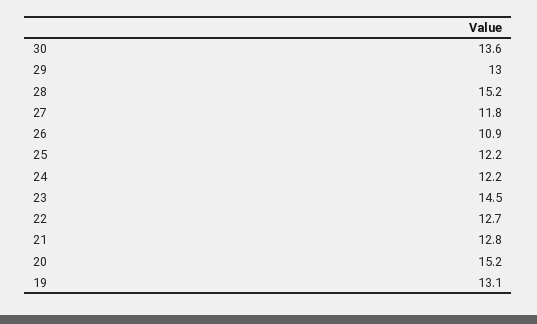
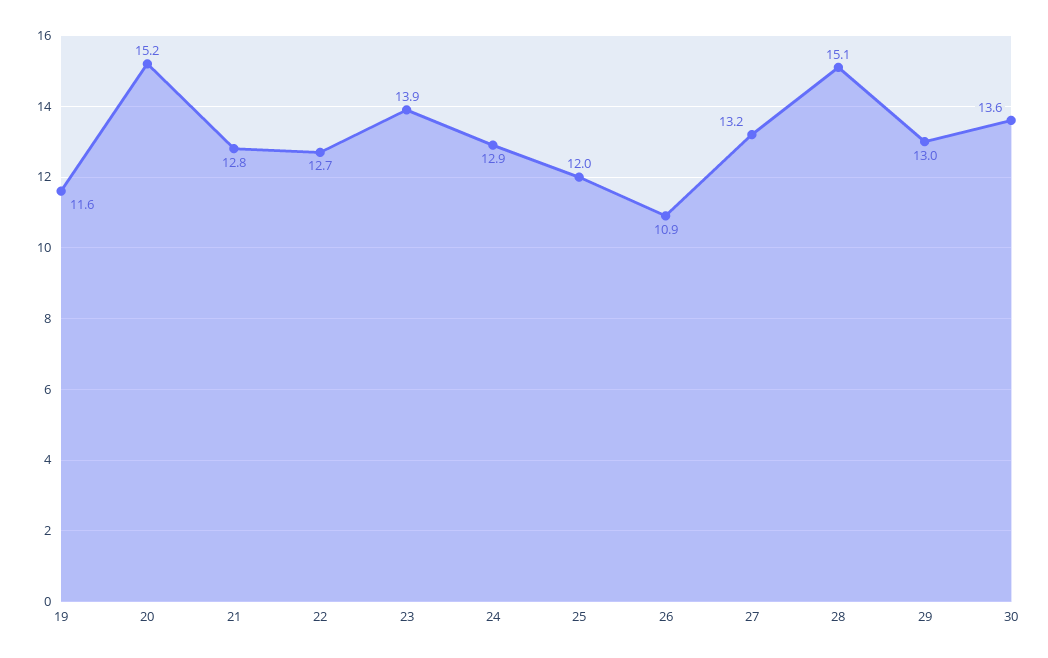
  {
    "30": 13.6,
    "29": 13,
-   "28": 15.2,
+   "28": 15.1,
-   "27": 11.8,
+   "27": 13.2,
    "26": 10.9,
-   "25": 12.2,
+   "25": 12,
-   "24": 12.2,
+   "24": 12.9,
-   "23": 14.5,
+   "23": 13.9,
    "22": 12.7,
    "21": 12.8,
    "20": 15.2,
-   "19": 13.1
+   "19": 11.6
  }

